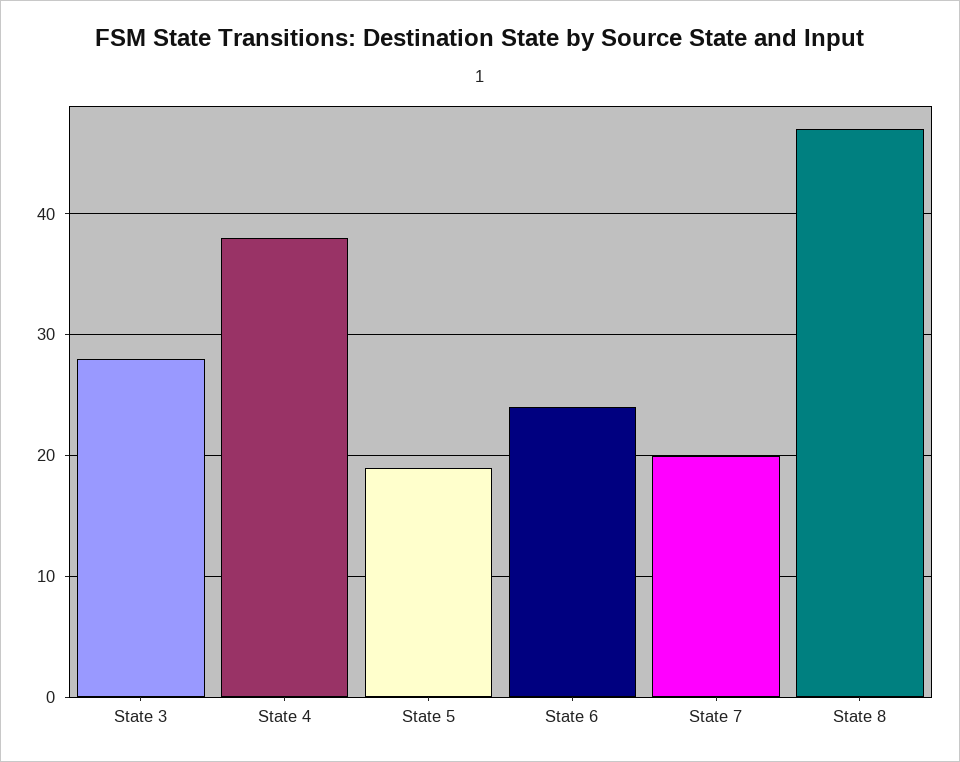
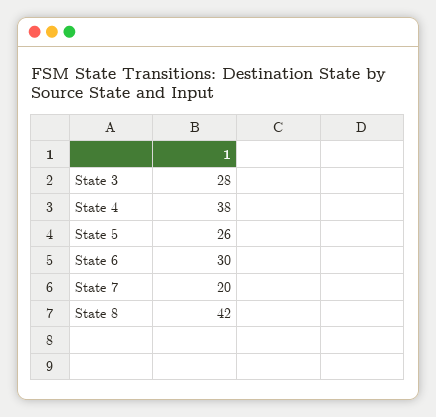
  {
    "State 3": 28,
    "State 4": 38,
-   "State 5": 19,
+   "State 5": 26,
-   "State 6": 24,
+   "State 6": 30,
    "State 7": 20,
-   "State 8": 47
+   "State 8": 42
  }

